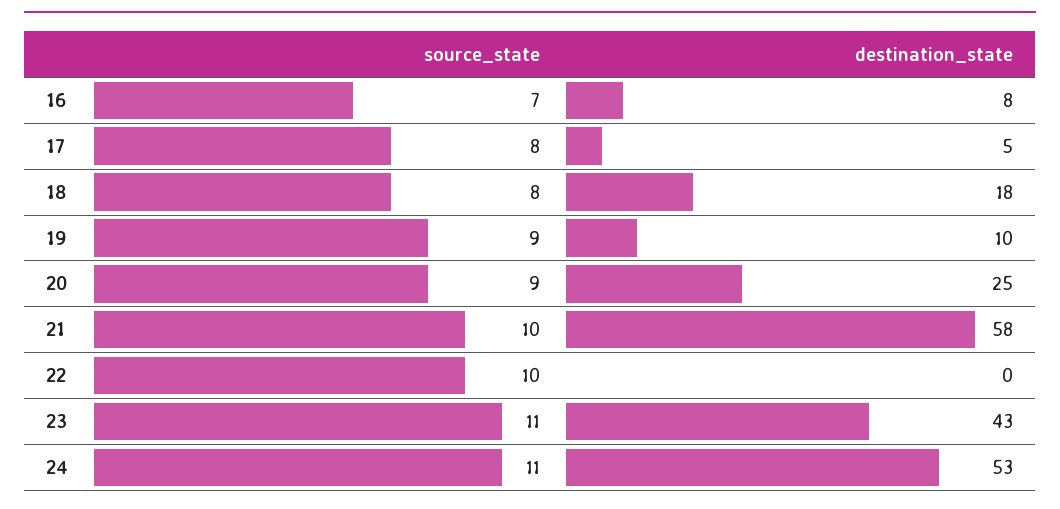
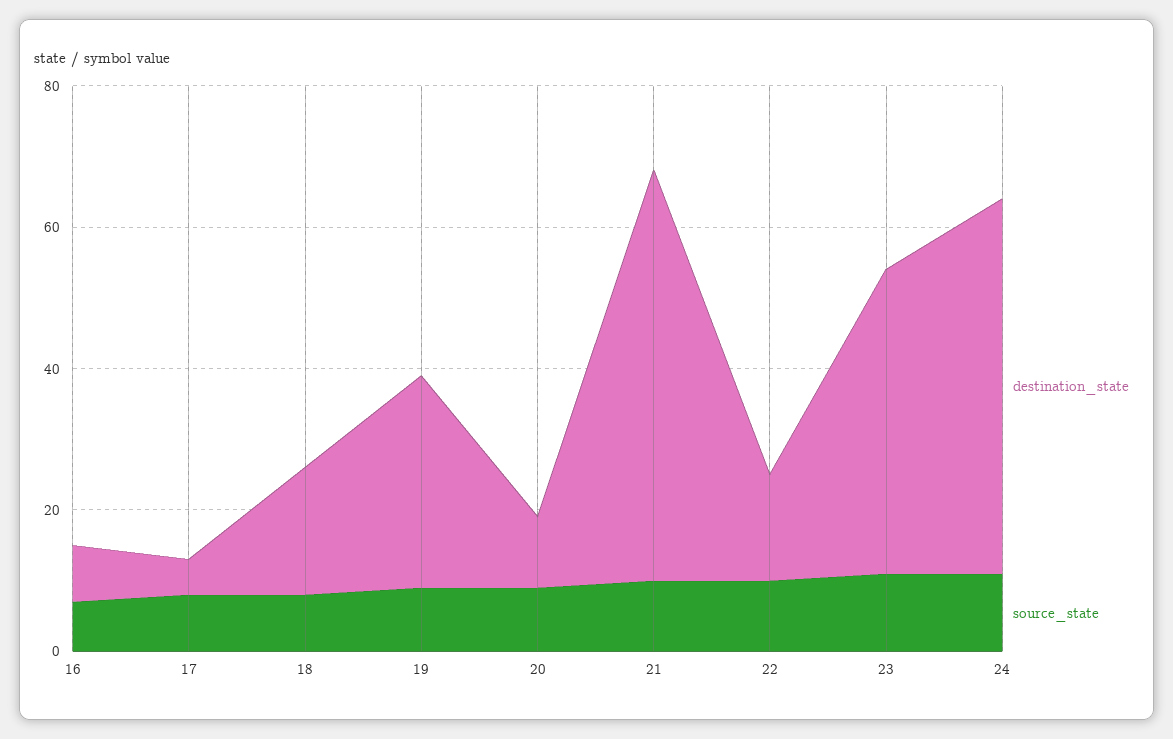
  {
    "source_state": {
      "16": 7,
      "17": 8,
      "18": 8,
      "19": 9,
      "20": 9,
      "21": 10,
      "22": 10,
      "23": 11,
      "24": 11
    },
    "destination_state": {
      "16": 8,
      "17": 5,
      "18": 18,
-     "19": 10,
+     "19": 30,
-     "20": 25,
+     "20": 10,
      "21": 58,
-     "22": 0,
+     "22": 15,
      "23": 43,
      "24": 53
    }
  }

